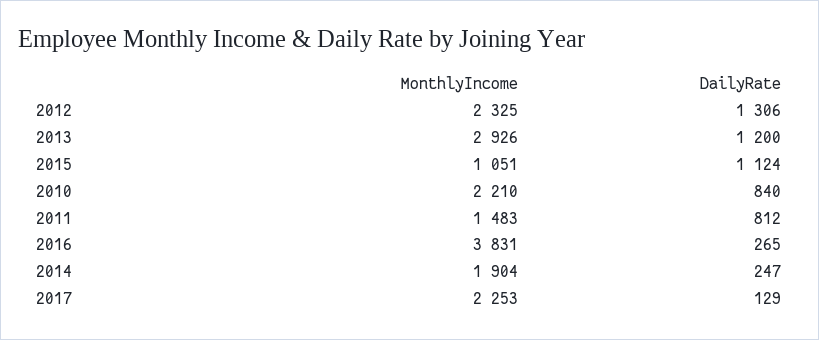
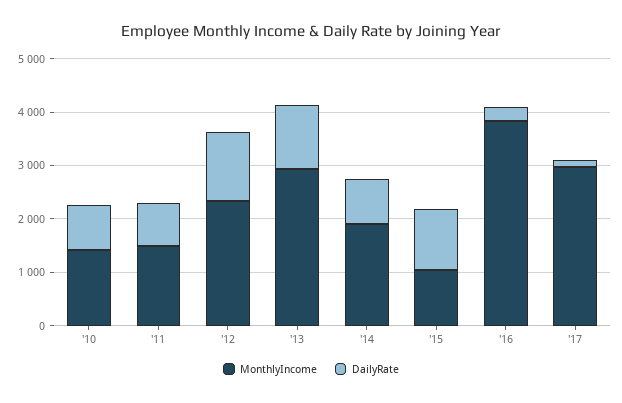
  {
    "MonthlyIncome": {
      "2012": 2325,
      "2013": 2926,
      "2015": 1051,
-     "2010": 2210,
+     "2010": 1400,
      "2011": 1483,
      "2016": 3831,
      "2014": 1904,
-     "2017": 2253
+     "2017": 3000
    },
    "DailyRate": {
      "2012": 1306,
      "2013": 1200,
      "2015": 1124,
      "2010": 840,
      "2011": 812,
      "2016": 265,
-     "2014": 247,
+     "2014": 800,
      "2017": 129
    }
  }

